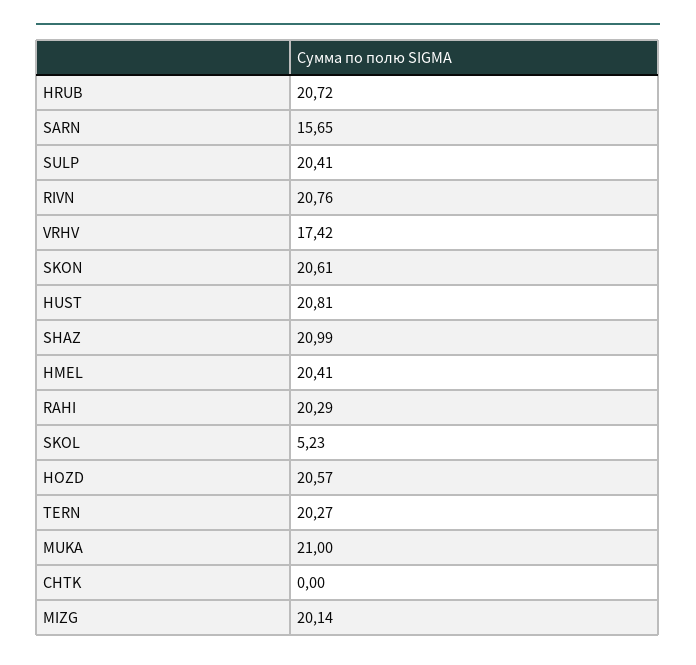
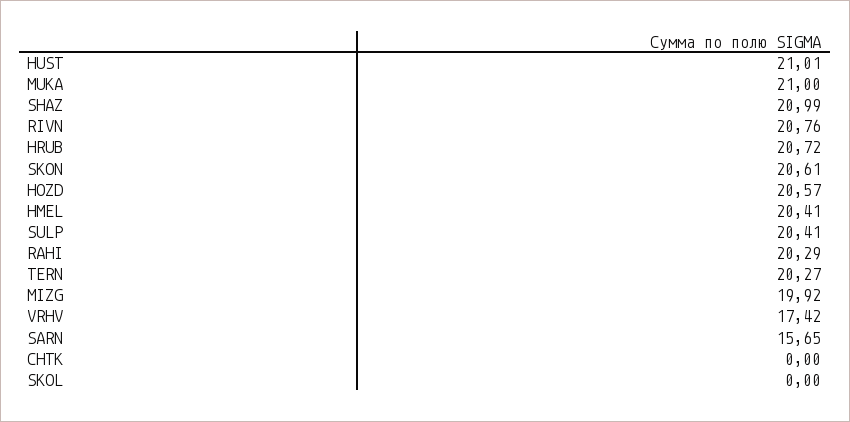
  {
    "HRUB": 20.72,
    "SARN": 15.65,
    "SULP": 20.41,
    "RIVN": 20.76,
    "VRHV": 17.42,
    "SKON": 20.61,
-   "HUST": 20.81,
+   "HUST": 21.01,
    "SHAZ": 20.99,
    "HMEL": 20.41,
    "RAHI": 20.29,
-   "SKOL": 5.23,
+   "SKOL": 0,
    "HOZD": 20.57,
    "TERN": 20.27,
    "MUKA": 21,
    "CHTK": 0,
-   "MIZG": 20.14
+   "MIZG": 19.92
  }

